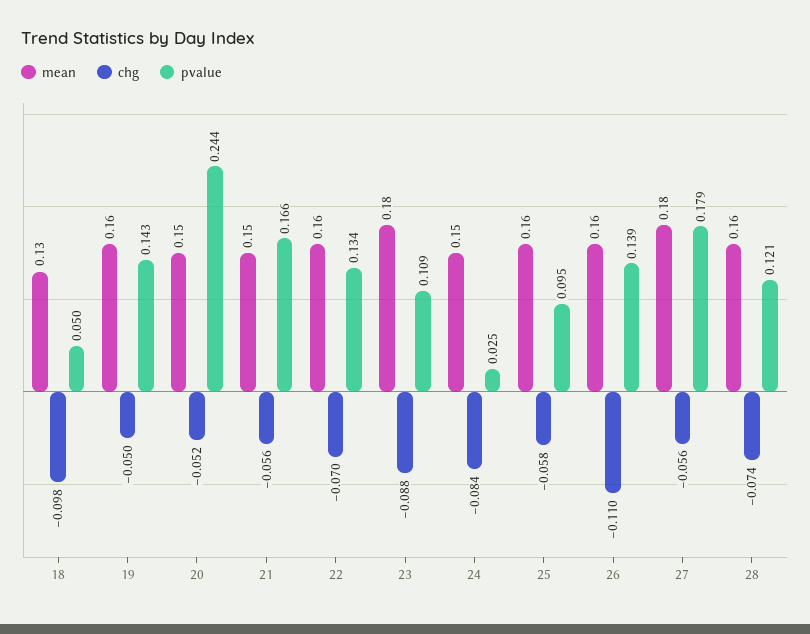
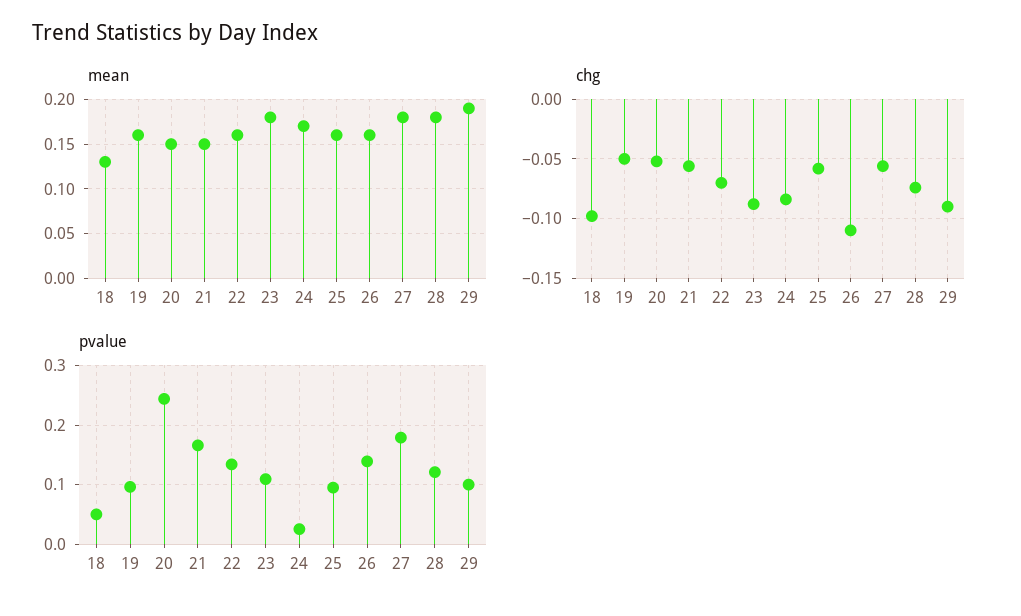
  {
    "mean": {
      "18": 0.13,
      "19": 0.16,
      "20": 0.15,
      "21": 0.15,
      "22": 0.16,
      "23": 0.18,
-     "24": 0.15,
+     "24": 0.17,
      "25": 0.16,
      "26": 0.16,
      "27": 0.18,
-     "28": 0.16
+     "28": 0.18,
+     "29": 0.19
    },
    "chg": {
      "18": -0.098,
      "19": -0.05,
      "20": -0.052,
      "21": -0.056,
      "22": -0.07,
      "23": -0.088,
      "24": -0.084,
      "25": -0.058,
      "26": -0.11,
      "27": -0.056,
-     "28": -0.074
+     "28": -0.074,
+     "29": -0.09
    },
    "pvalue": {
      "18": 0.05,
-     "19": 0.143,
+     "19": 0.1,
      "20": 0.244,
      "21": 0.166,
      "22": 0.134,
      "23": 0.109,
      "24": 0.025,
      "25": 0.095,
      "26": 0.139,
      "27": 0.179,
-     "28": 0.121
+     "28": 0.121,
+     "29": 0.1
    }
  }

